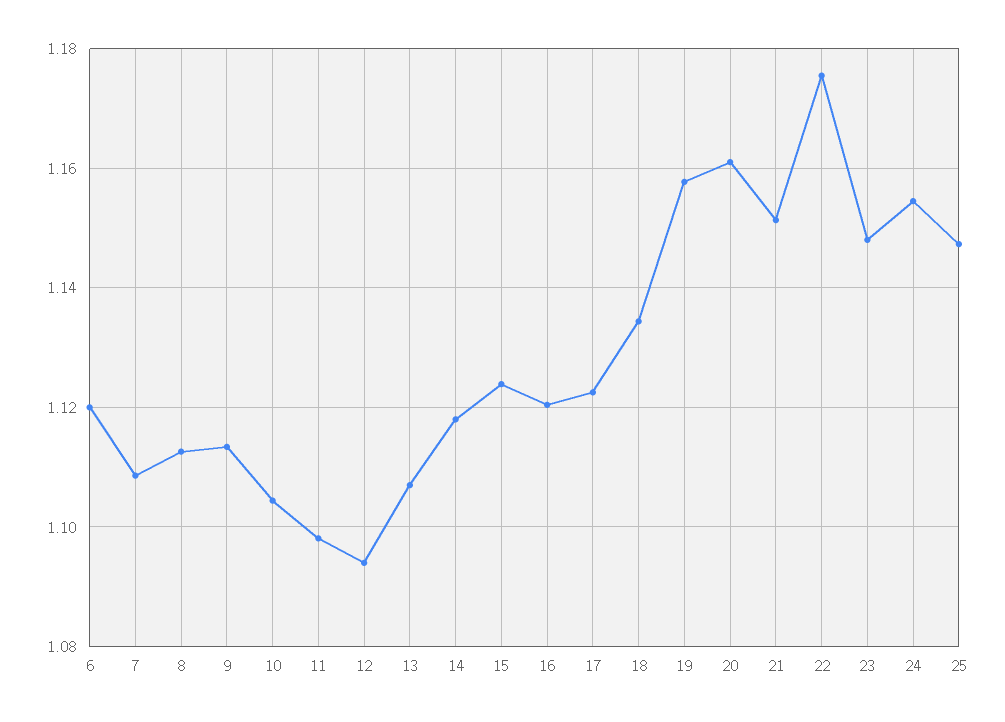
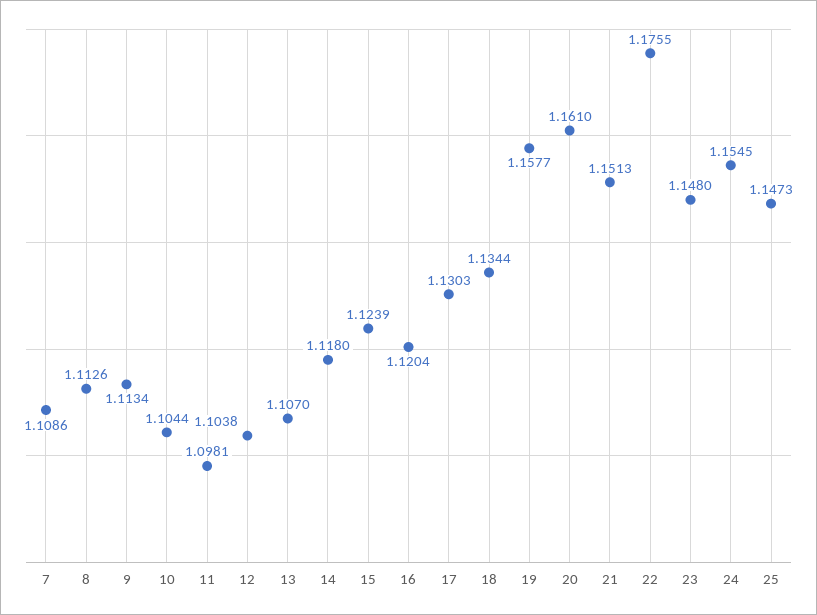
  {
-   "6": 1.12,
    "7": 1.1086,
    "8": 1.1126,
    "9": 1.1134,
    "10": 1.1044,
    "11": 1.0981,
-   "12": 1.094,
+   "12": 1.1038,
    "13": 1.107,
    "14": 1.118,
    "15": 1.1239,
    "16": 1.1204,
-   "17": 1.122,
+   "17": 1.1303,
    "18": 1.1344,
    "19": 1.1577,
    "20": 1.161,
    "21": 1.1513,
    "22": 1.1755,
    "23": 1.148,
    "24": 1.1545,
    "25": 1.1473
  }

